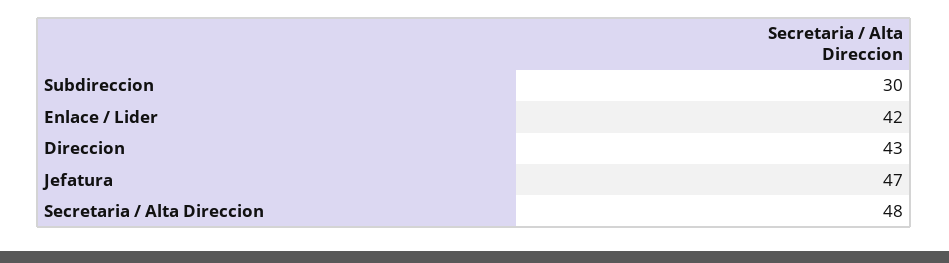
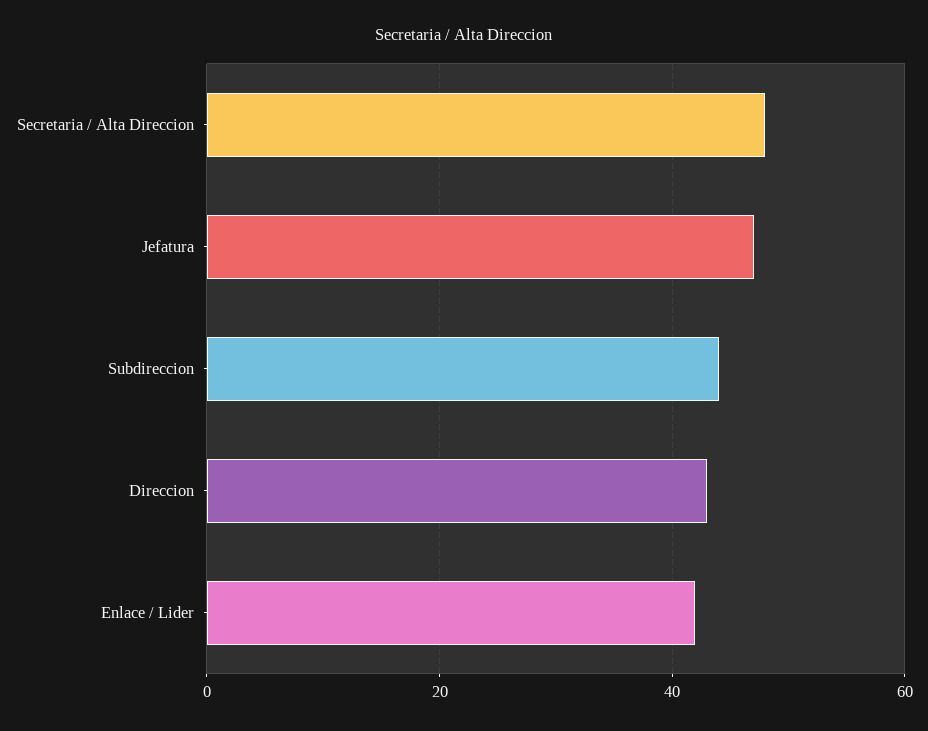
  {
-   "Subdireccion": 30,
+   "Subdireccion": 45,
    "Enlace / Lider": 42,
    "Direccion": 43,
    "Jefatura": 47,
    "Secretaria / Alta Direccion": 48
  }

